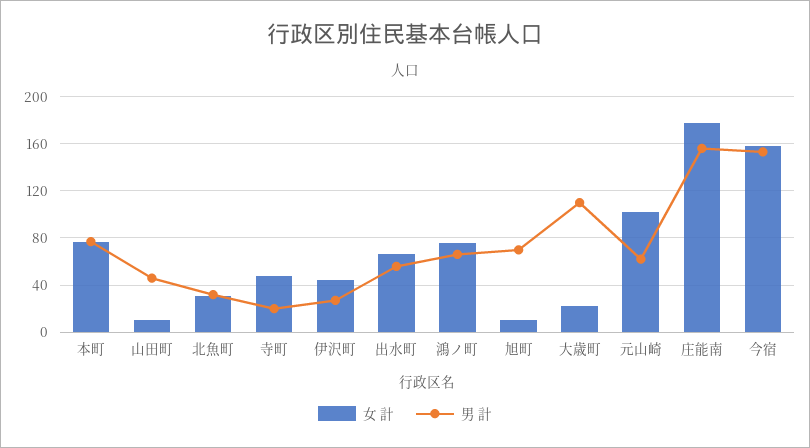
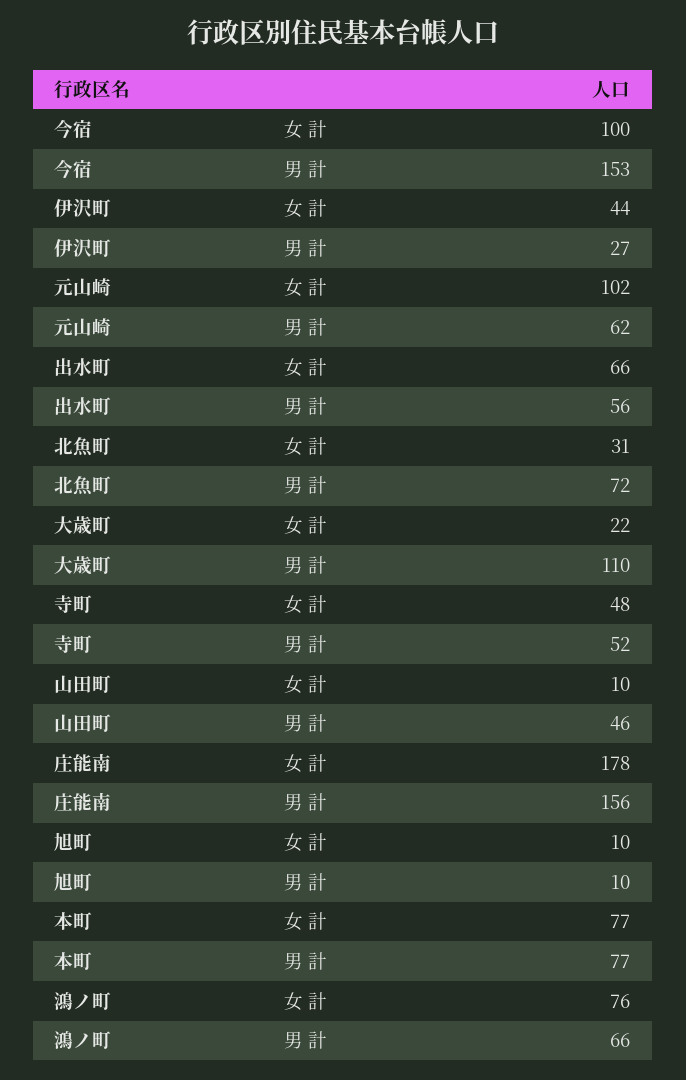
  {
    "女 計": {
      "本町": 77,
      "山田町": 10,
      "北魚町": 31,
      "寺町": 48,
      "伊沢町": 44,
      "出水町": 66,
      "鴻ノ町": 76,
      "旭町": 10,
      "大歳町": 22,
      "元山崎": 102,
      "庄能南": 178,
-     "今宿": 160
+     "今宿": 100
    },
    "男 計": {
      "本町": 77,
      "山田町": 46,
-     "北魚町": 30,
+     "北魚町": 72,
-     "寺町": 20,
+     "寺町": 52,
      "伊沢町": 27,
      "出水町": 56,
      "鴻ノ町": 66,
-     "旭町": 70,
+     "旭町": 10,
      "大歳町": 110,
      "元山崎": 62,
      "庄能南": 156,
      "今宿": 153
    }
  }

